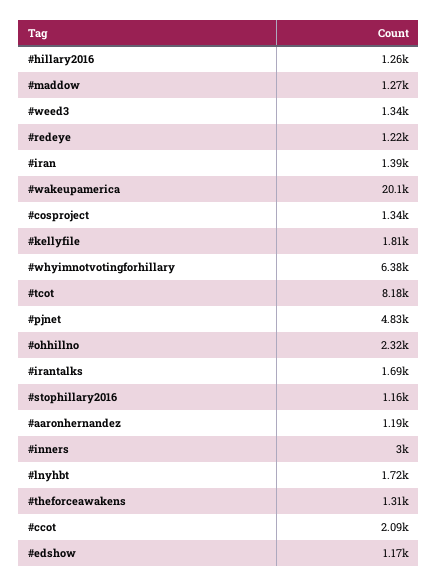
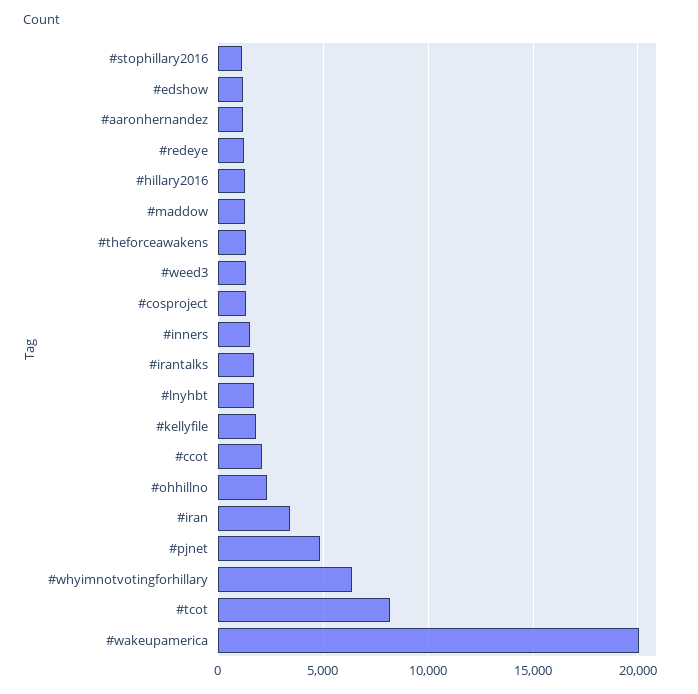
  {
    "#hillary2016": 1260,
    "#maddow": 1270,
    "#weed3": 1340,
    "#redeye": 1220,
-   "#iran": 1390,
+   "#iran": 3500,
    "#wakeupamerica": 20100,
    "#cosproject": 1340,
    "#kellyfile": 1810,
    "#whyimnotvotingforhillary": 6380,
    "#tcot": 8180,
    "#pjnet": 4830,
    "#ohhillno": 2320,
    "#irantalks": 1690,
    "#stophillary2016": 1160,
    "#aaronhernandez": 1190,
-   "#inners": 3000,
+   "#inners": 1500,
    "#lnyhbt": 1720,
    "#theforceawakens": 1310,
    "#ccot": 2090,
    "#edshow": 1170
  }

